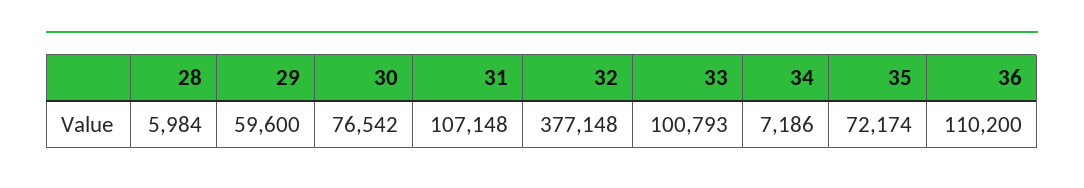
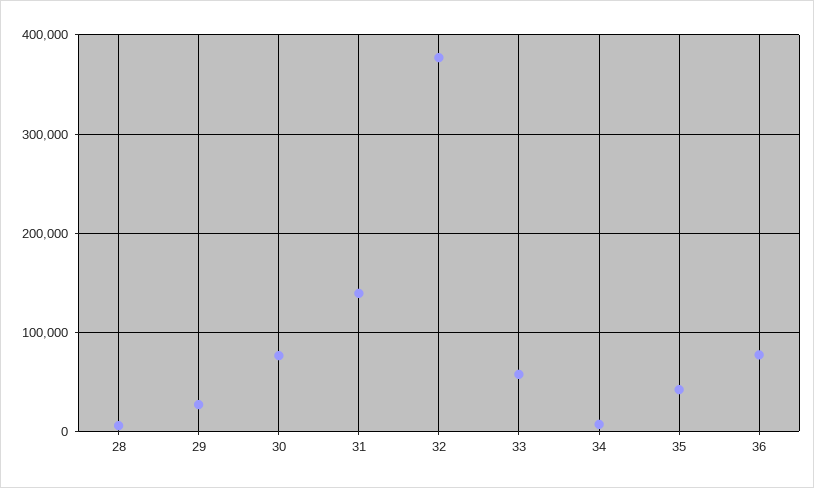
  {
    "28": 5984,
-   "29": 59600,
+   "29": 30000,
    "30": 76542,
-   "31": 107148,
+   "31": 140000,
    "32": 377148,
-   "33": 100793,
+   "33": 60000,
    "34": 7186,
-   "35": 72174,
+   "35": 40000,
-   "36": 110200
+   "36": 80000
  }

